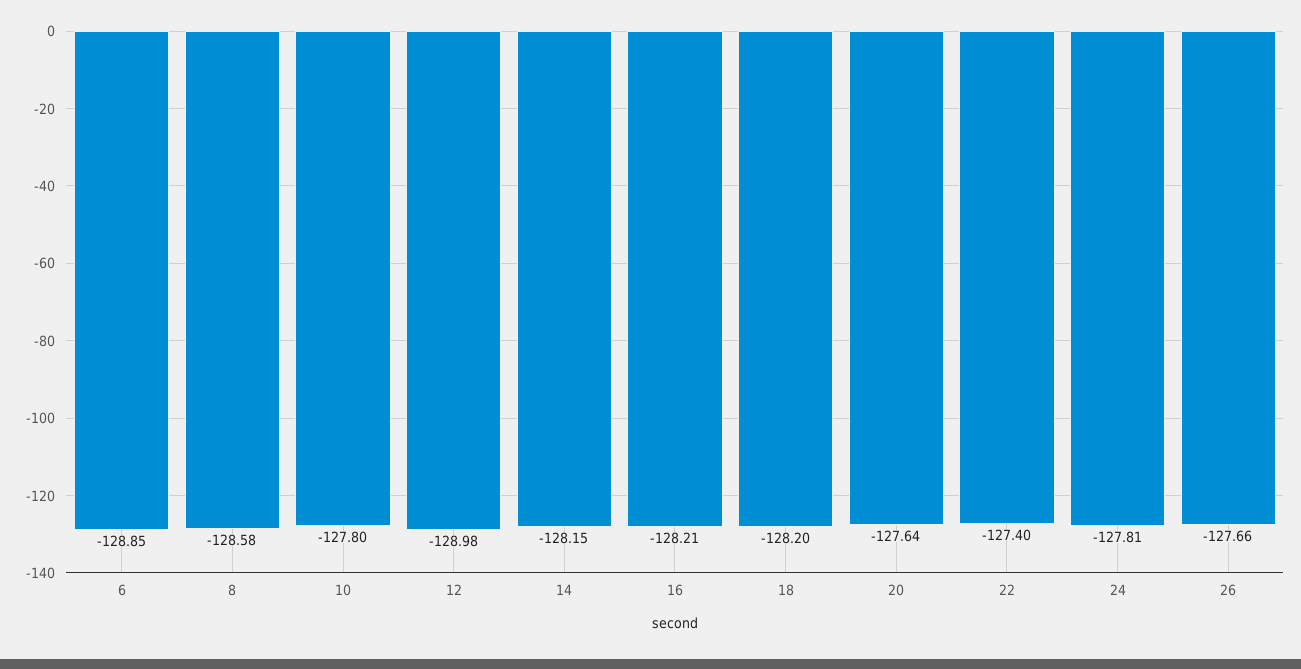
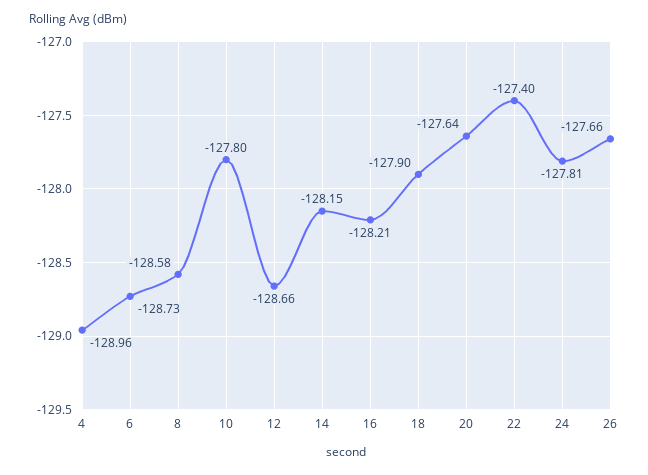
  {
-   "6": -128.85,
+   "6": -128.73,
    "8": -128.58,
    "10": -127.8,
-   "12": -128.98,
+   "12": -128.66,
    "14": -128.15,
    "16": -128.21,
-   "18": -128.2,
+   "18": -127.9,
    "20": -127.64,
    "22": -127.4,
    "24": -127.81,
-   "26": -127.66
+   "26": -127.66,
+   "4": -128.96
  }

